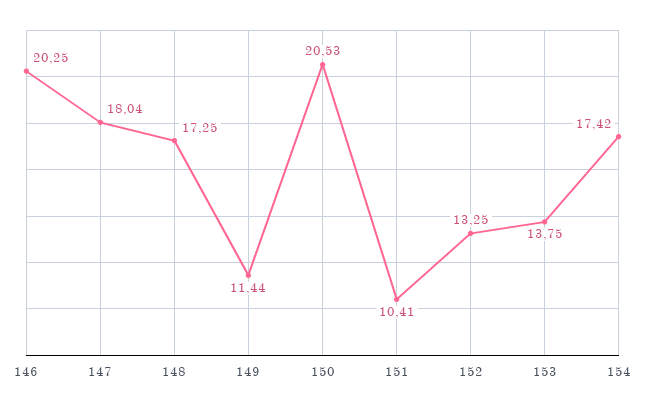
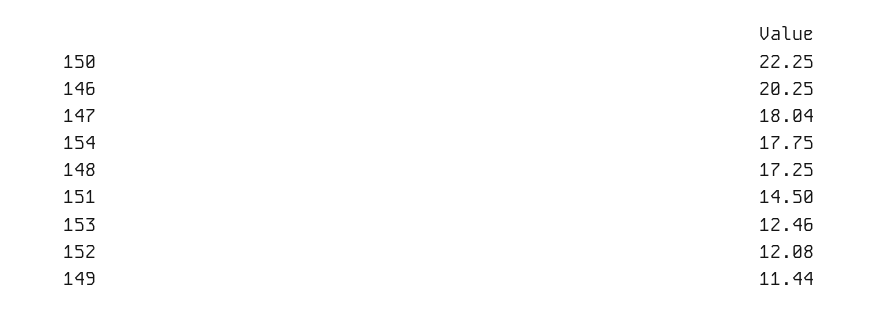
  {
    "146": 20.25,
    "147": 18.04,
    "148": 17.25,
    "149": 11.44,
-   "150": 20.53,
+   "150": 22.25,
-   "151": 10.41,
+   "151": 14.5,
-   "152": 13.25,
+   "152": 12.08,
-   "153": 13.75,
+   "153": 12.46,
-   "154": 17.42
+   "154": 17.75
  }

